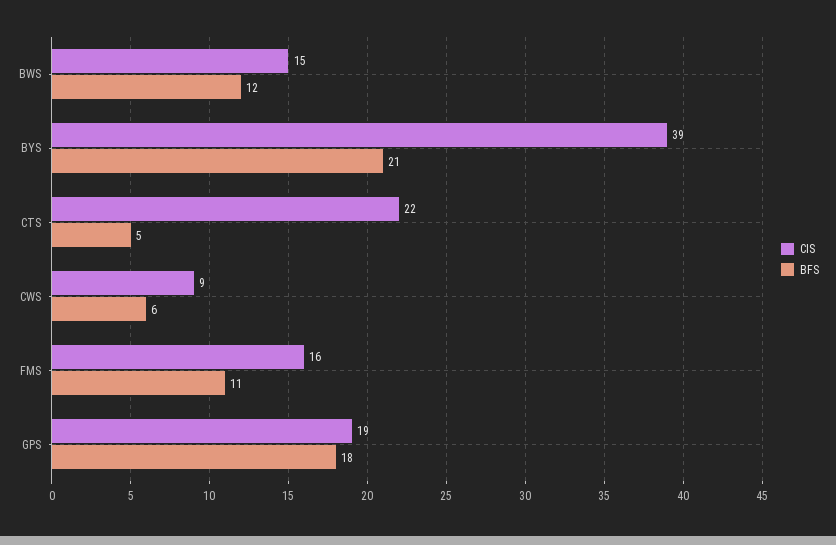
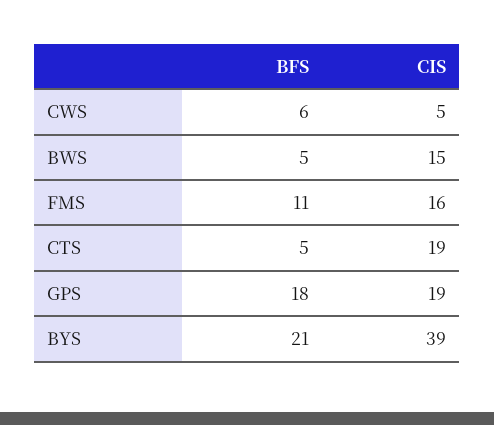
  {
    "CIS": {
      "BWS": 15,
      "BYS": 39,
-     "CTS": 22,
+     "CTS": 19,
-     "CWS": 9,
+     "CWS": 5,
      "FMS": 16,
      "GPS": 19
    },
    "BFS": {
-     "BWS": 12,
+     "BWS": 5,
      "BYS": 21,
      "CTS": 5,
      "CWS": 6,
      "FMS": 11,
      "GPS": 18
    }
  }

